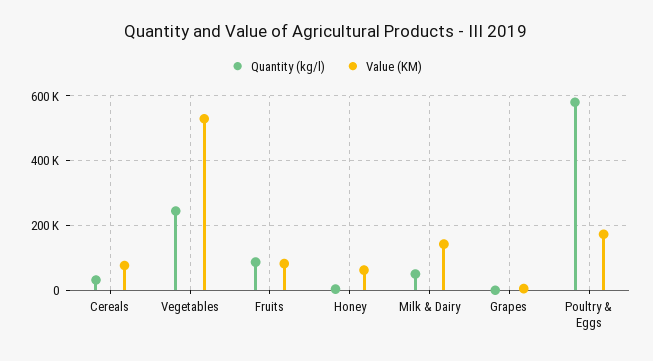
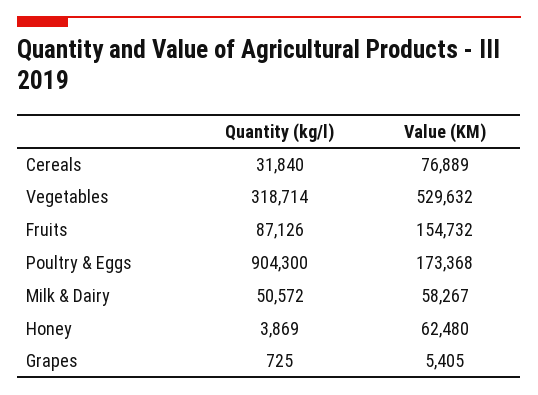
  {
    "Quantity (kg/l)": {
      "Cereals": 31840,
-     "Vegetables": 240000,
+     "Vegetables": 318714,
      "Fruits": 87126,
      "Honey": 3869,
      "Milk & Dairy": 50572,
      "Grapes": 725,
-     "Poultry & Eggs": 580000
+     "Poultry & Eggs": 904300
    },
    "Value (KM)": {
      "Cereals": 76889,
      "Vegetables": 529632,
-     "Fruits": 80000,
+     "Fruits": 154732,
      "Honey": 62480,
-     "Milk & Dairy": 140000,
+     "Milk & Dairy": 58267,
      "Grapes": 5405,
      "Poultry & Eggs": 173368
    }
  }

